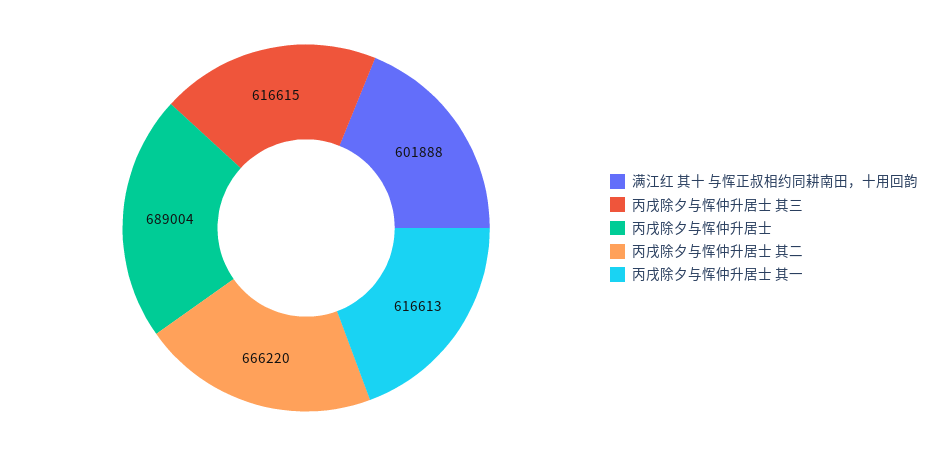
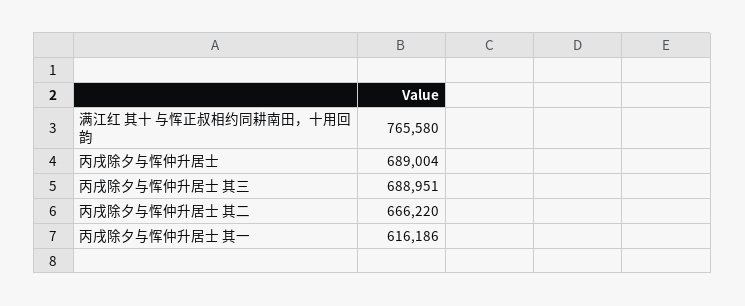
  {
-   "满江红 其十 与恽正叔相约同耕南田，十用回韵": 601888,
+   "满江红 其十 与恽正叔相约同耕南田，十用回韵": 765580,
-   "丙戌除夕与恽仲升居士 其三": 616615,
+   "丙戌除夕与恽仲升居士 其三": 688951,
    "丙戌除夕与恽仲升居士": 689004,
    "丙戌除夕与恽仲升居士 其二": 666220,
-   "丙戌除夕与恽仲升居士 其一": 616613
+   "丙戌除夕与恽仲升居士 其一": 616186
  }

